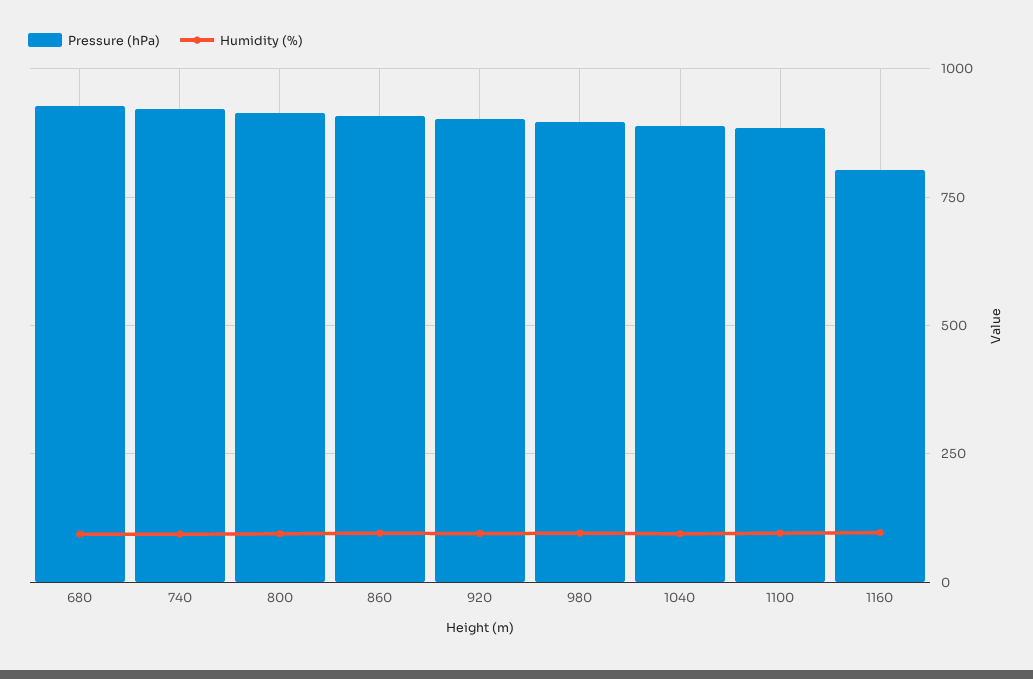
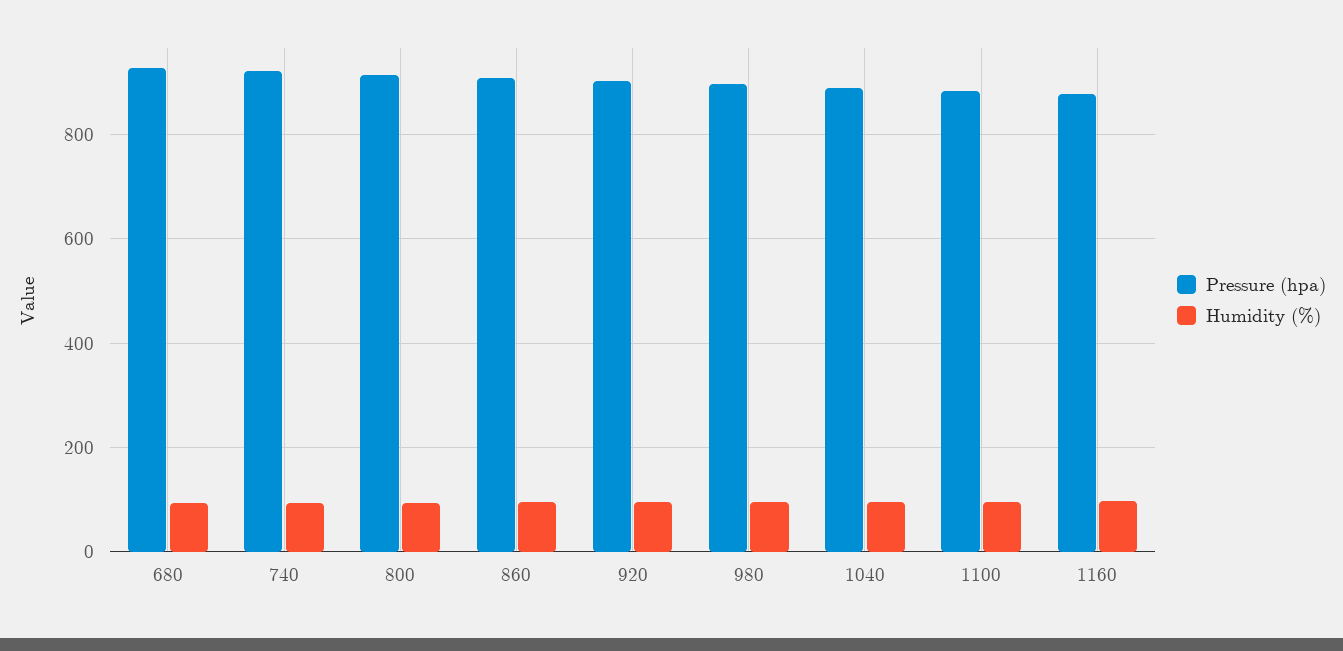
  {
    "Pressure (hPa)": {
      "680": 920,
      "740": 920,
      "800": 920,
      "860": 900,
      "920": 900,
      "980": 900,
      "1040": 880,
      "1100": 880,
-     "1160": 800
+     "1160": 880
    },
    "Humidity (%)": {
      "680": 100,
      "740": 100,
      "800": 100,
      "860": 100,
      "920": 100,
      "980": 100,
      "1040": 100,
      "1100": 100,
      "1160": 100
    }
  }

